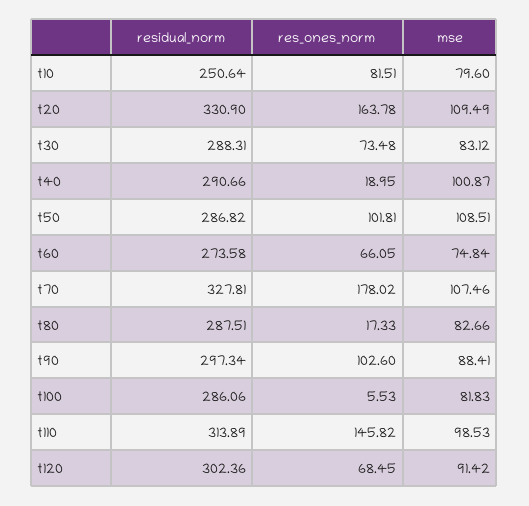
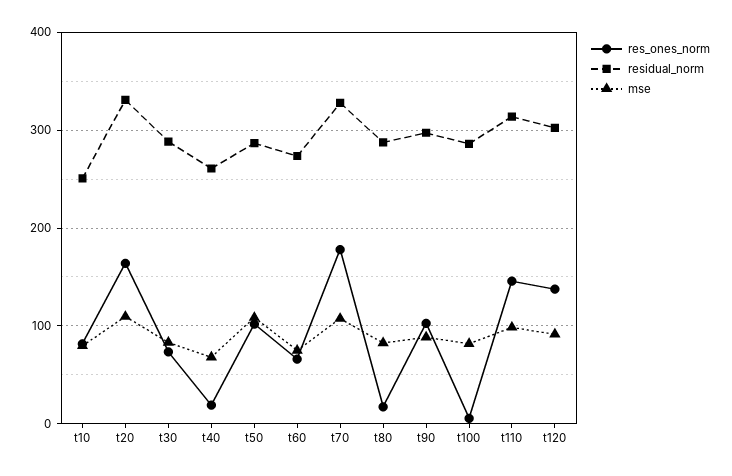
  {
    "residual_norm": {
      "t10": 250.64,
      "t20": 330.9,
      "t30": 288.31,
-     "t40": 290.66,
+     "t40": 260,
      "t50": 286.82,
      "t60": 273.58,
      "t70": 327.81,
      "t80": 287.51,
      "t90": 297.34,
      "t100": 286.06,
      "t110": 313.89,
      "t120": 302.36
    },
    "res_ones_norm": {
      "t10": 81.51,
      "t20": 163.78,
      "t30": 73.48,
      "t40": 18.95,
      "t50": 101.81,
      "t60": 66.05,
      "t70": 178.02,
      "t80": 17.33,
      "t90": 102.6,
      "t100": 5.53,
      "t110": 145.82,
-     "t120": 68.45
+     "t120": 140
    },
    "mse": {
      "t10": 79.6,
      "t20": 109.49,
      "t30": 83.12,
-     "t40": 100.87,
+     "t40": 70,
      "t50": 108.51,
      "t60": 74.84,
      "t70": 107.46,
      "t80": 82.66,
      "t90": 88.41,
      "t100": 81.83,
      "t110": 98.53,
      "t120": 91.42
    }
  }

